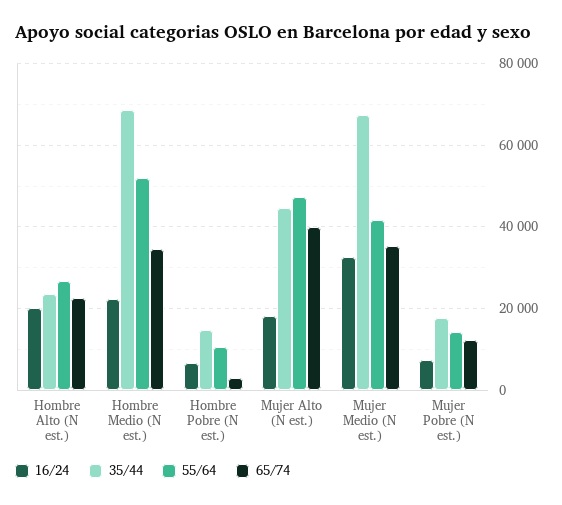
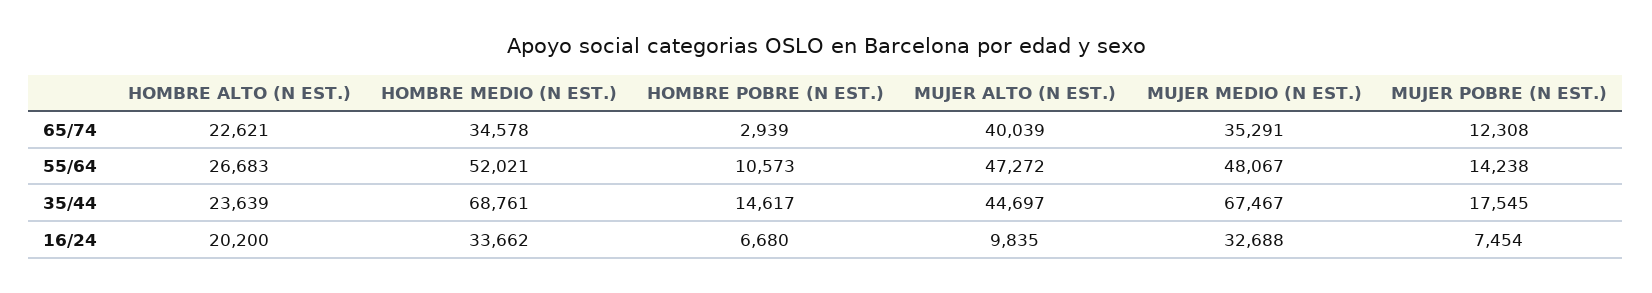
  {
    "16/24": {
      "Hombre Alto (N est.)": 20200,
-     "Hombre Medio (N est.)": 22000,
+     "Hombre Medio (N est.)": 33662,
      "Hombre Pobre (N est.)": 6680,
-     "Mujer Alto (N est.)": 18000,
+     "Mujer Alto (N est.)": 9835,
      "Mujer Medio (N est.)": 32688,
      "Mujer Pobre (N est.)": 7454
    },
    "35/44": {
      "Hombre Alto (N est.)": 23639,
      "Hombre Medio (N est.)": 68761,
      "Hombre Pobre (N est.)": 14617,
      "Mujer Alto (N est.)": 44697,
      "Mujer Medio (N est.)": 67467,
      "Mujer Pobre (N est.)": 17545
    },
    "55/64": {
      "Hombre Alto (N est.)": 26683,
      "Hombre Medio (N est.)": 52021,
      "Hombre Pobre (N est.)": 10573,
      "Mujer Alto (N est.)": 47272,
-     "Mujer Medio (N est.)": 42000,
+     "Mujer Medio (N est.)": 48067,
      "Mujer Pobre (N est.)": 14238
    },
    "65/74": {
      "Hombre Alto (N est.)": 22621,
      "Hombre Medio (N est.)": 34578,
      "Hombre Pobre (N est.)": 2939,
      "Mujer Alto (N est.)": 40039,
      "Mujer Medio (N est.)": 35291,
      "Mujer Pobre (N est.)": 12308
    }
  }

